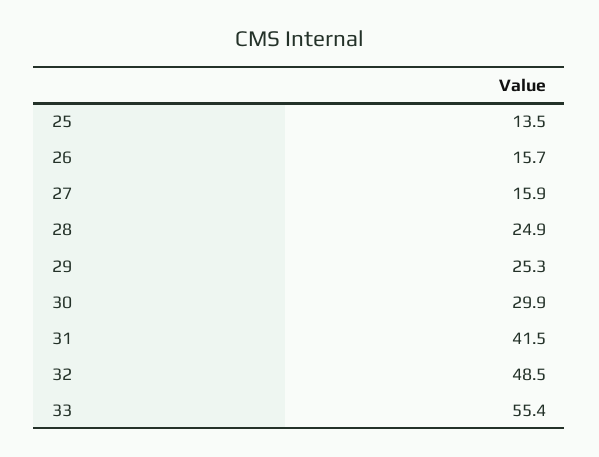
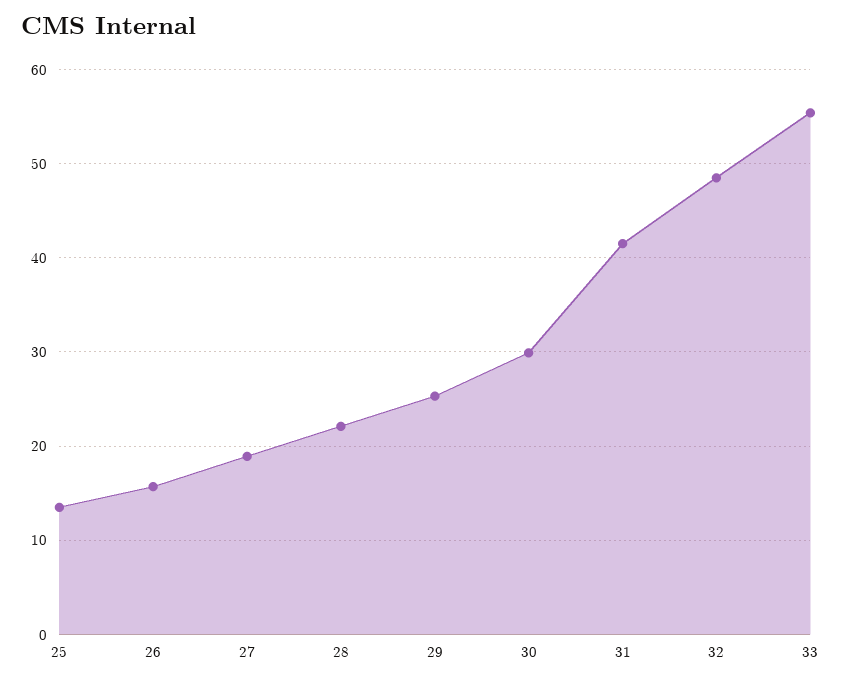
  {
    "25": 13.5,
    "26": 15.7,
-   "27": 15.9,
+   "27": 19,
-   "28": 24.9,
+   "28": 22,
    "29": 25.3,
    "30": 29.9,
    "31": 41.5,
    "32": 48.5,
    "33": 55.4
  }

